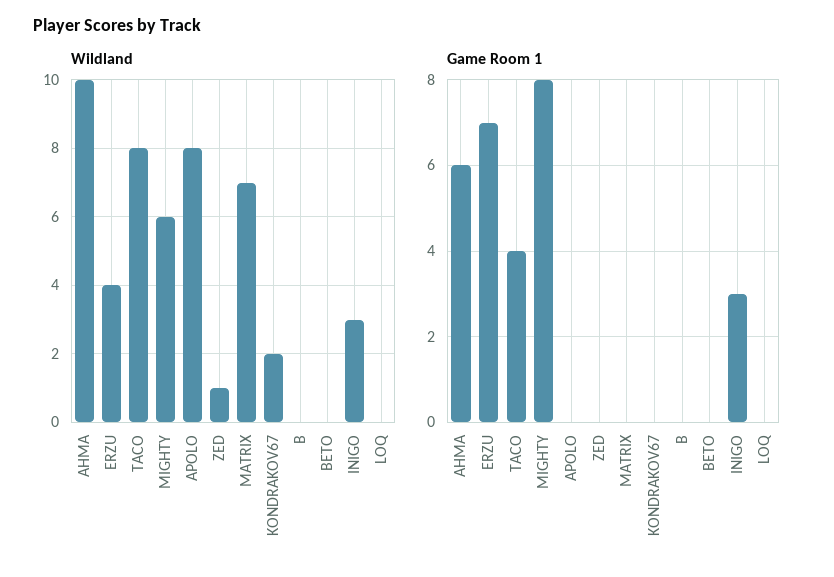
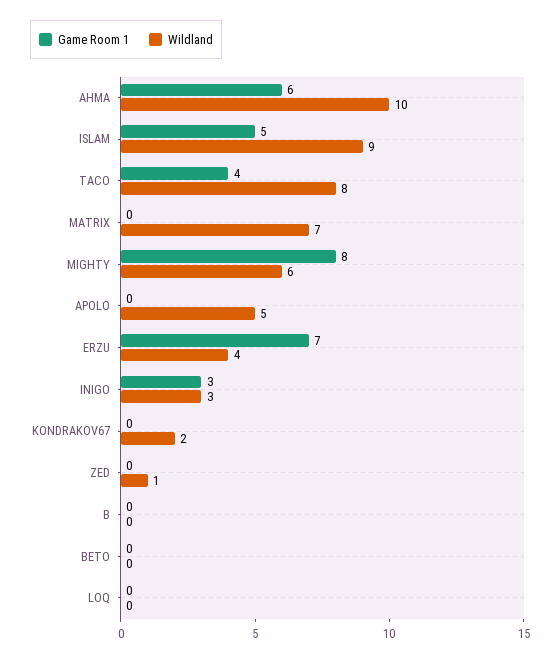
  {
    "Wildland": {
      "AHMA": 10,
      "ERZU": 4,
      "TACO": 8,
      "MIGHTY": 6,
-     "APOLO": 8,
+     "APOLO": 5,
      "ZED": 1,
      "MATRIX": 7,
      "KONDRAKOV67": 2,
      "B": 0,
      "BETO": 0,
      "INIGO": 3,
-     "LOQ": 0
+     "LOQ": 0,
+     "ISLAM": 9
    },
    "Game Room 1": {
      "AHMA": 6,
      "ERZU": 7,
      "TACO": 4,
      "MIGHTY": 8,
      "APOLO": 0,
      "ZED": 0,
      "MATRIX": 0,
      "KONDRAKOV67": 0,
      "B": 0,
      "BETO": 0,
      "INIGO": 3,
-     "LOQ": 0
+     "LOQ": 0,
+     "ISLAM": 5
    }
  }

